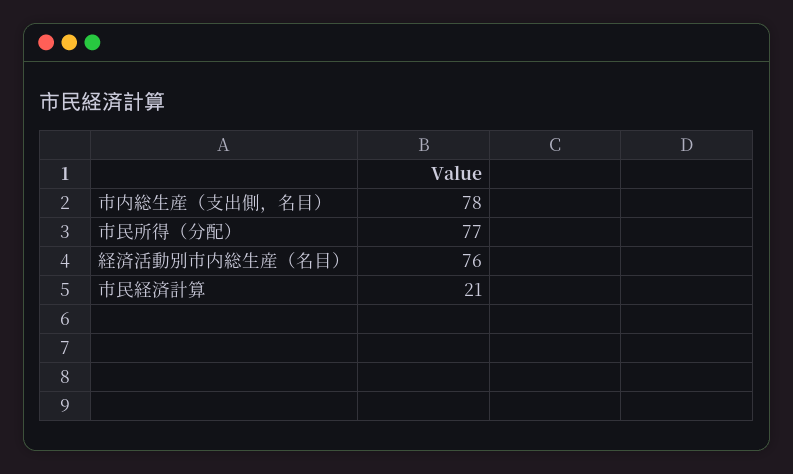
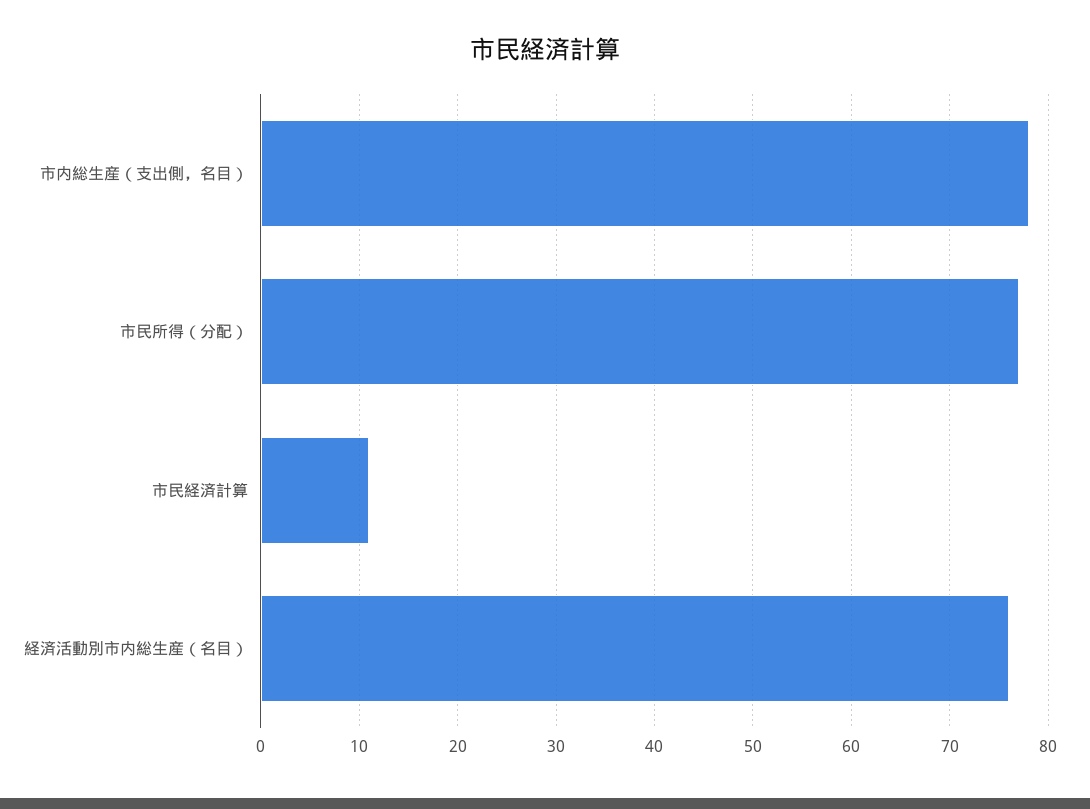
  {
    "市内総生産（支出側，名目）": 78,
    "市民所得（分配）": 77,
    "経済活動別市内総生産（名目）": 76,
-   "市民経済計算": 21
+   "市民経済計算": 11
  }

